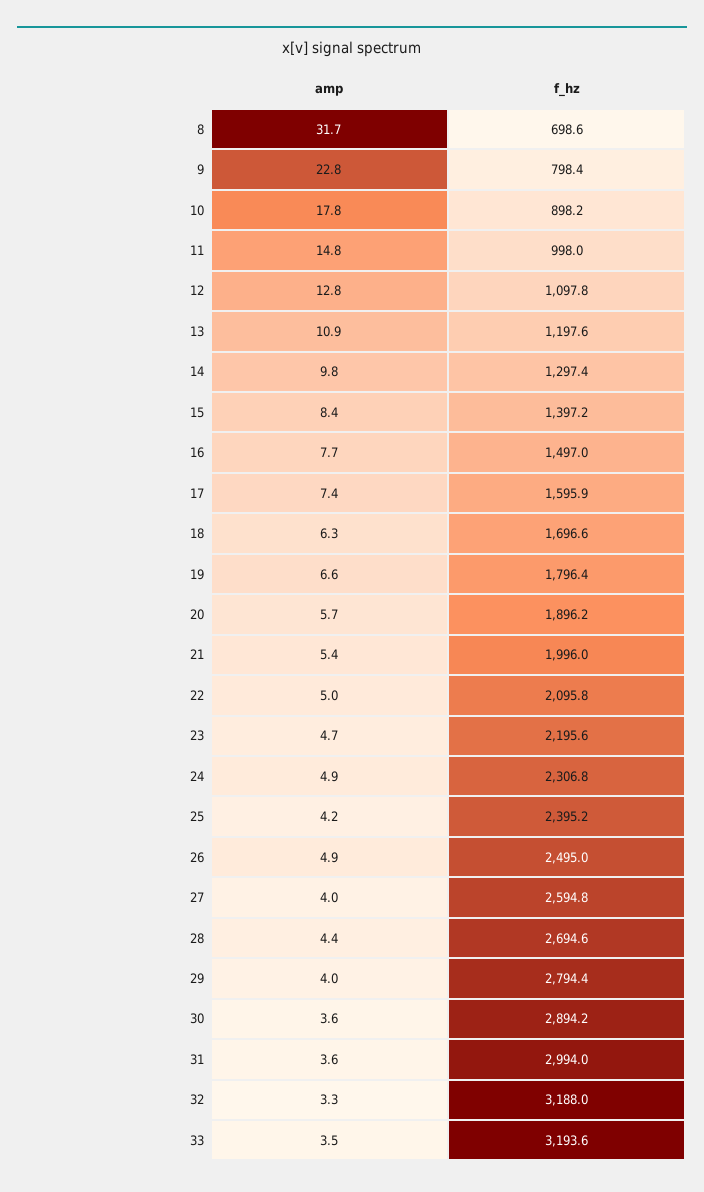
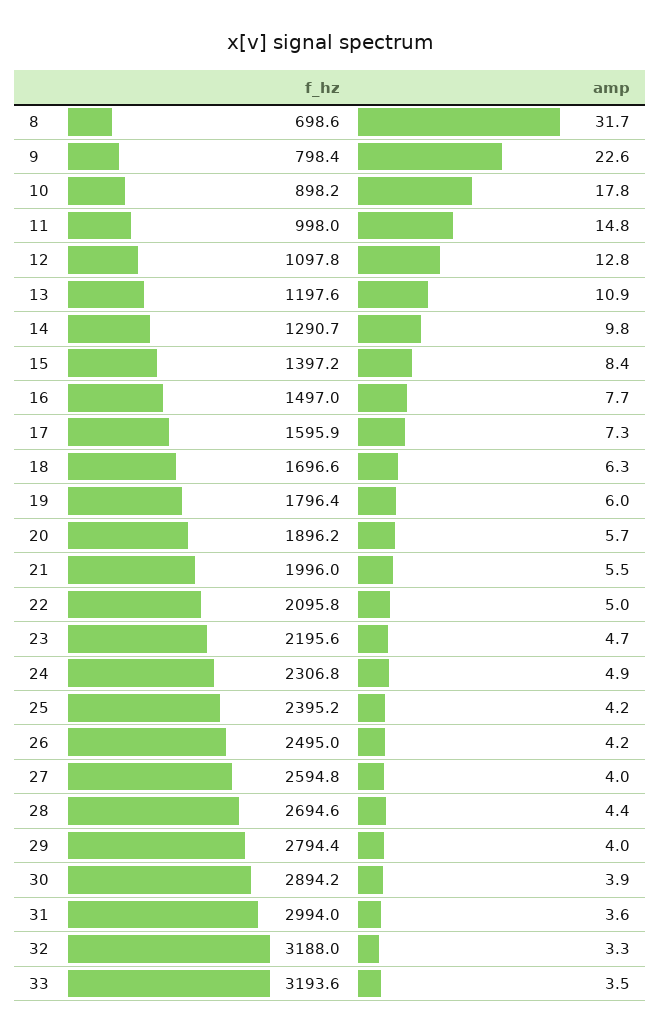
  {
    "amp": {
      "8": 31.7,
-     "9": 22.8,
+     "9": 22.6,
      "10": 17.8,
      "11": 14.8,
      "12": 12.8,
      "13": 10.9,
      "14": 9.8,
      "15": 8.4,
      "16": 7.7,
-     "17": 7.4,
+     "17": 7.3,
      "18": 6.3,
-     "19": 6.6,
+     "19": 6,
      "20": 5.7,
-     "21": 5.4,
+     "21": 5.5,
      "22": 5,
      "23": 4.7,
      "24": 4.9,
      "25": 4.2,
-     "26": 4.9,
+     "26": 4.2,
      "27": 4,
      "28": 4.4,
      "29": 4,
-     "30": 3.6,
+     "30": 3.9,
      "31": 3.6,
      "32": 3.3,
      "33": 3.5
    },
    "f_hz": {
      "8": 698.6,
      "9": 798.4,
      "10": 898.2,
      "11": 998,
      "12": 1097.8,
      "13": 1197.6,
-     "14": 1297.4,
+     "14": 1290.7,
      "15": 1397.2,
      "16": 1497,
      "17": 1595.9,
      "18": 1696.6,
      "19": 1796.4,
      "20": 1896.2,
      "21": 1996,
      "22": 2095.8,
      "23": 2195.6,
      "24": 2306.8,
      "25": 2395.2,
      "26": 2495,
      "27": 2594.8,
      "28": 2694.6,
      "29": 2794.4,
      "30": 2894.2,
      "31": 2994,
      "32": 3188,
      "33": 3193.6
    }
  }

